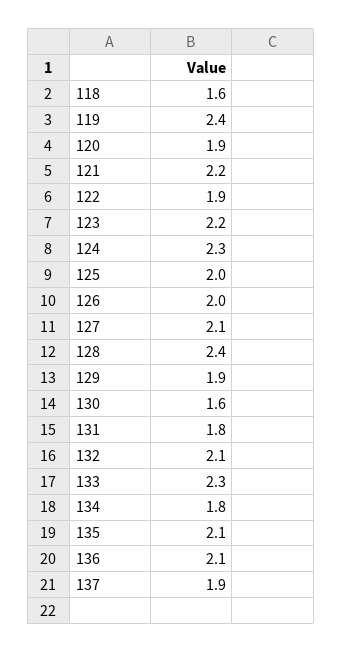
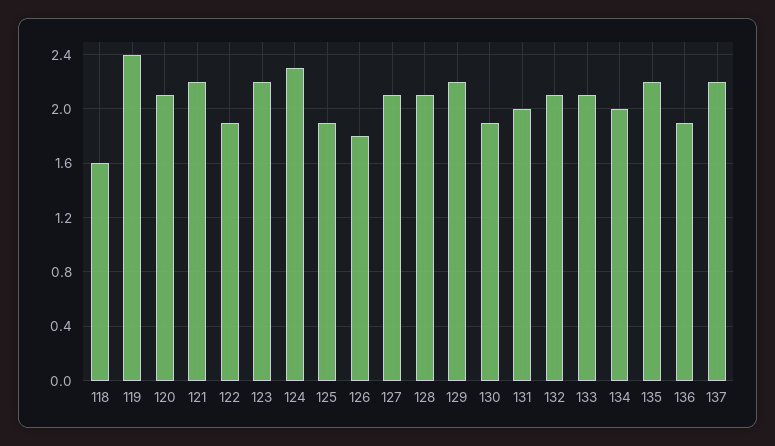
  {
    "118": 1.6,
    "119": 2.4,
-   "120": 1.9,
+   "120": 2.1,
    "121": 2.2,
    "122": 1.9,
    "123": 2.2,
    "124": 2.3,
-   "125": 2,
+   "125": 1.9,
-   "126": 2,
+   "126": 1.8,
    "127": 2.1,
-   "128": 2.4,
+   "128": 2.1,
-   "129": 1.9,
+   "129": 2.2,
-   "130": 1.6,
+   "130": 1.9,
-   "131": 1.8,
+   "131": 2,
    "132": 2.1,
-   "133": 2.3,
+   "133": 2.1,
-   "134": 1.8,
+   "134": 2,
-   "135": 2.1,
+   "135": 2.2,
-   "136": 2.1,
+   "136": 1.9,
-   "137": 1.9
+   "137": 2.2
  }

